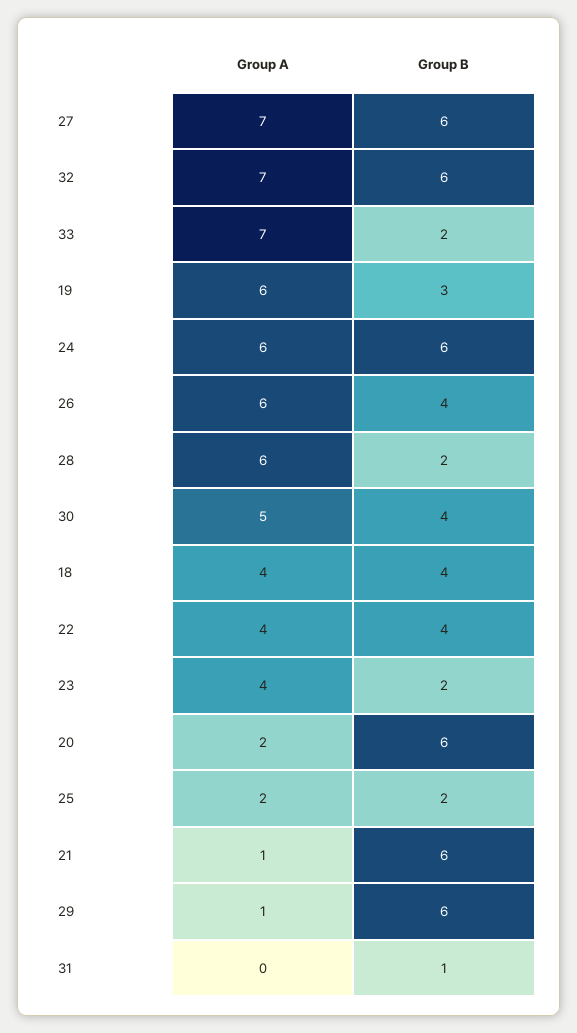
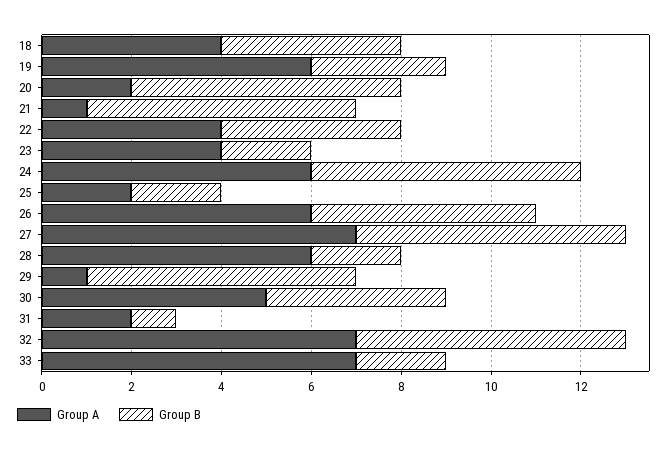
  {
    "Group A": {
      "27": 7,
      "32": 7,
      "33": 7,
      "19": 6,
      "24": 6,
      "26": 6,
      "28": 6,
      "30": 5,
      "18": 4,
      "22": 4,
      "23": 4,
      "20": 2,
      "25": 2,
      "21": 1,
      "29": 1,
-     "31": 0
+     "31": 2
    },
    "Group B": {
      "27": 6,
      "32": 6,
      "33": 2,
      "19": 3,
      "24": 6,
-     "26": 4,
+     "26": 5,
      "28": 2,
      "30": 4,
      "18": 4,
      "22": 4,
      "23": 2,
      "20": 6,
      "25": 2,
      "21": 6,
      "29": 6,
      "31": 1
    }
  }

